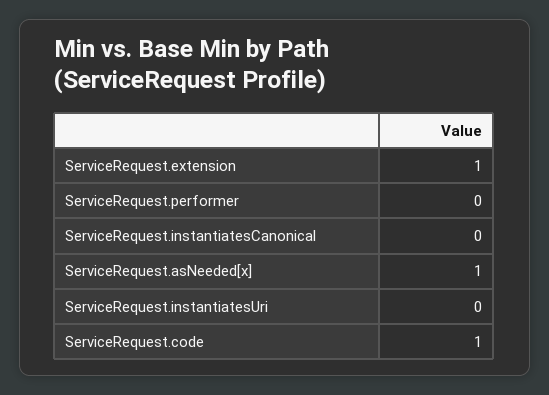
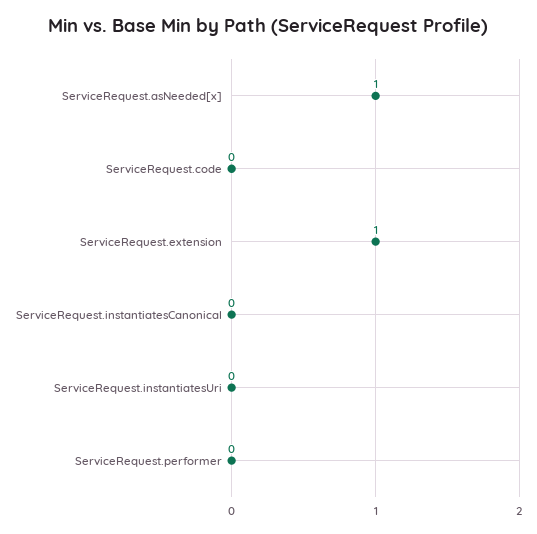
  {
    "ServiceRequest.extension": 1,
    "ServiceRequest.performer": 0,
    "ServiceRequest.instantiatesCanonical": 0,
    "ServiceRequest.asNeeded[x]": 1,
    "ServiceRequest.instantiatesUri": 0,
-   "ServiceRequest.code": 1
+   "ServiceRequest.code": 0
  }

